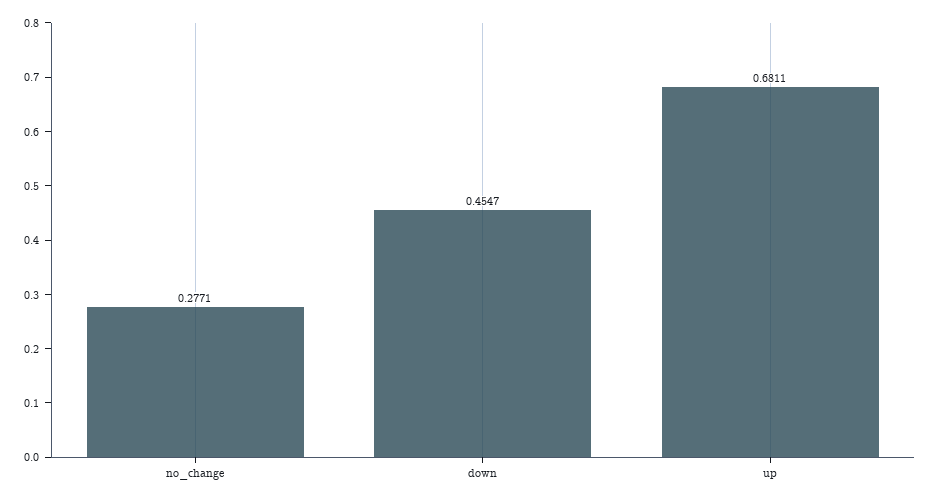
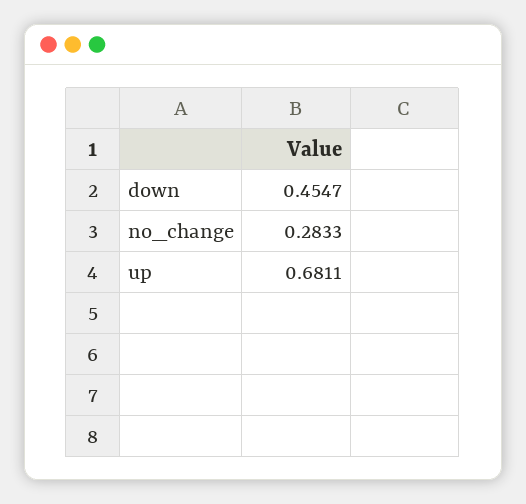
  {
-   "no_change": 0.2771,
+   "no_change": 0.2833,
    "down": 0.4547,
    "up": 0.6811
  }

